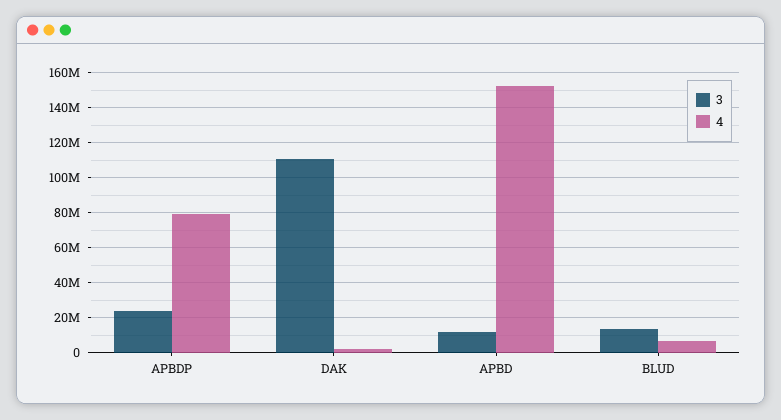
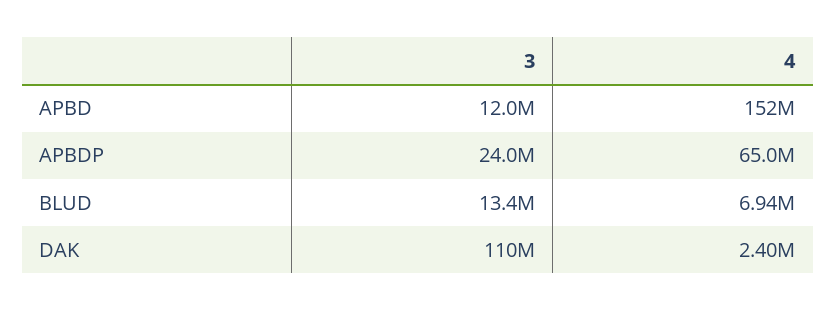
  {
    "3": {
      "APBDP": 24000000,
      "DAK": 110000000,
      "APBD": 12000000,
      "BLUD": 13400000
    },
    "4": {
-     "APBDP": 80000000,
+     "APBDP": 65000000,
      "DAK": 2400000,
      "APBD": 152000000,
      "BLUD": 6940000
    }
  }

